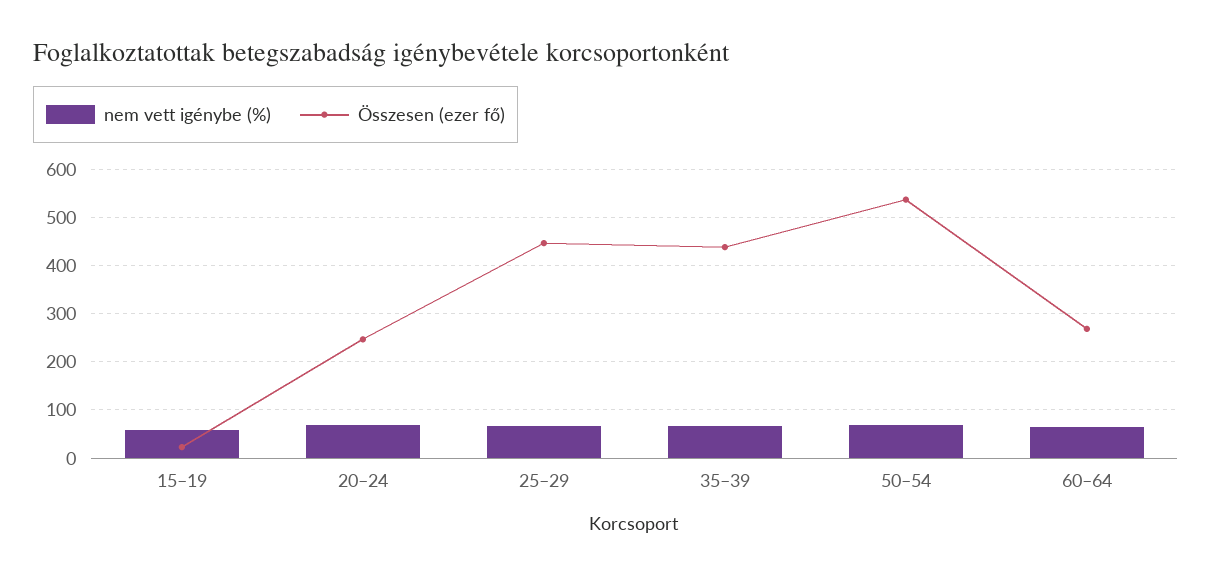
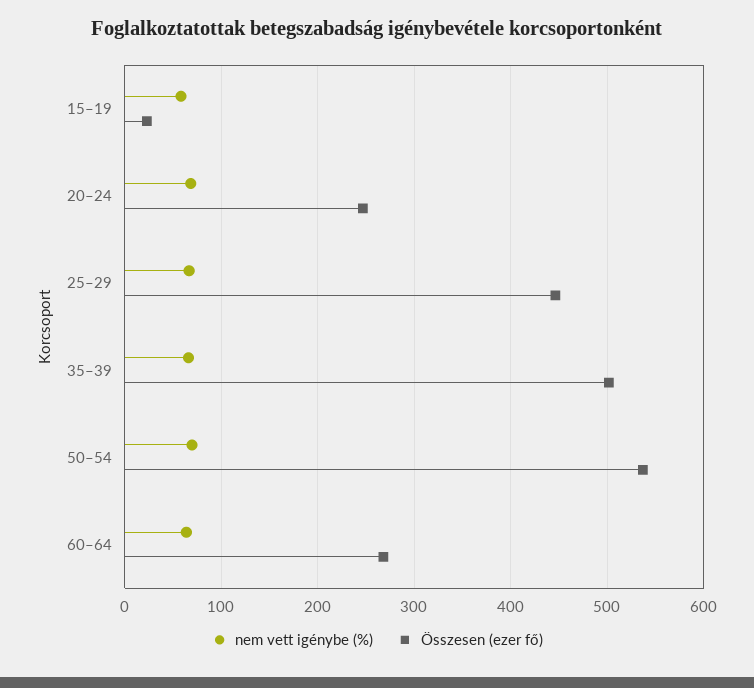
  {
    "nem vett igénybe (%)": {
      "15–19": 60,
      "20–24": 70,
      "25–29": 70,
      "35–39": 70,
      "50–54": 70,
      "60–64": 60
    },
    "Összesen (ezer fő)": {
      "15–19": 20,
      "20–24": 250,
      "25–29": 450,
-     "35–39": 440,
+     "35–39": 500,
      "50–54": 540,
      "60–64": 270
    }
  }

